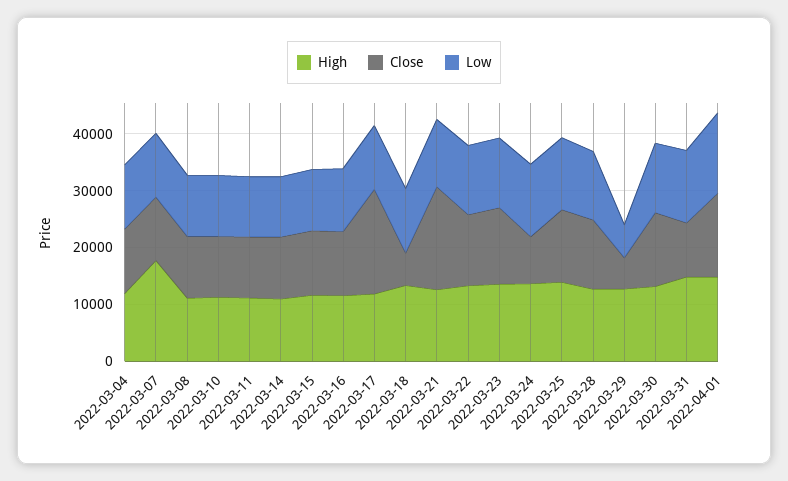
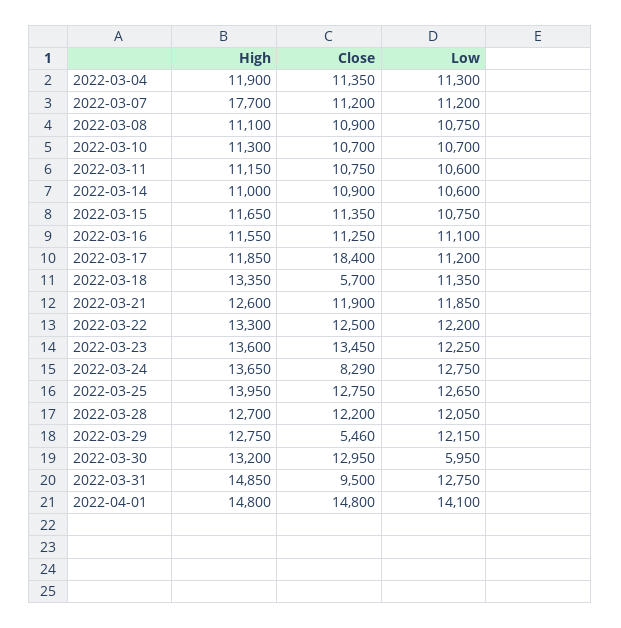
  {
    "High": {
      "2022-03-04": 11900,
      "2022-03-07": 17700,
      "2022-03-08": 11100,
      "2022-03-10": 11300,
      "2022-03-11": 11150,
      "2022-03-14": 11000,
      "2022-03-15": 11650,
      "2022-03-16": 11550,
      "2022-03-17": 11850,
      "2022-03-18": 13350,
      "2022-03-21": 12600,
      "2022-03-22": 13300,
      "2022-03-23": 13600,
      "2022-03-24": 13650,
      "2022-03-25": 13950,
      "2022-03-28": 12700,
      "2022-03-29": 12750,
      "2022-03-30": 13200,
      "2022-03-31": 14850,
      "2022-04-01": 14800
    },
    "Close": {
      "2022-03-04": 11350,
      "2022-03-07": 11200,
      "2022-03-08": 10900,
      "2022-03-10": 10700,
      "2022-03-11": 10750,
      "2022-03-14": 10900,
      "2022-03-15": 11350,
      "2022-03-16": 11250,
      "2022-03-17": 18400,
      "2022-03-18": 5700,
-     "2022-03-21": 18000,
+     "2022-03-21": 11900,
      "2022-03-22": 12500,
      "2022-03-23": 13450,
      "2022-03-24": 8290,
      "2022-03-25": 12750,
      "2022-03-28": 12200,
      "2022-03-29": 5460,
      "2022-03-30": 12950,
      "2022-03-31": 9500,
      "2022-04-01": 14800
    },
    "Low": {
      "2022-03-04": 11300,
      "2022-03-07": 11200,
      "2022-03-08": 10750,
      "2022-03-10": 10700,
      "2022-03-11": 10600,
      "2022-03-14": 10600,
      "2022-03-15": 10750,
      "2022-03-16": 11100,
      "2022-03-17": 11200,
      "2022-03-18": 11350,
      "2022-03-21": 11850,
      "2022-03-22": 12200,
      "2022-03-23": 12250,
      "2022-03-24": 12750,
      "2022-03-25": 12650,
      "2022-03-28": 12050,
-     "2022-03-29": 6000,
+     "2022-03-29": 12150,
-     "2022-03-30": 12000,
+     "2022-03-30": 5950,
      "2022-03-31": 12750,
      "2022-04-01": 14100
    }
  }

